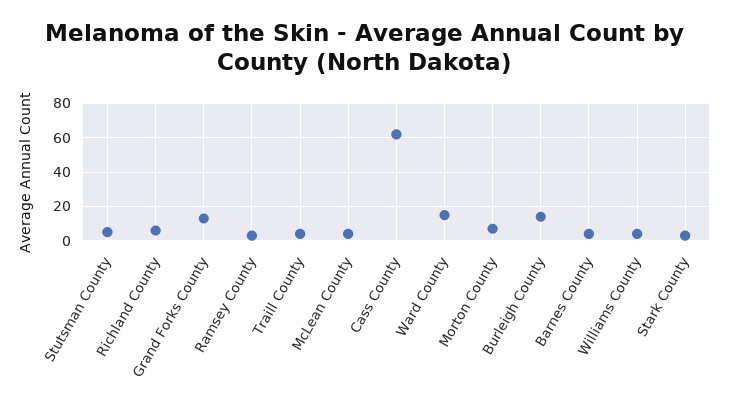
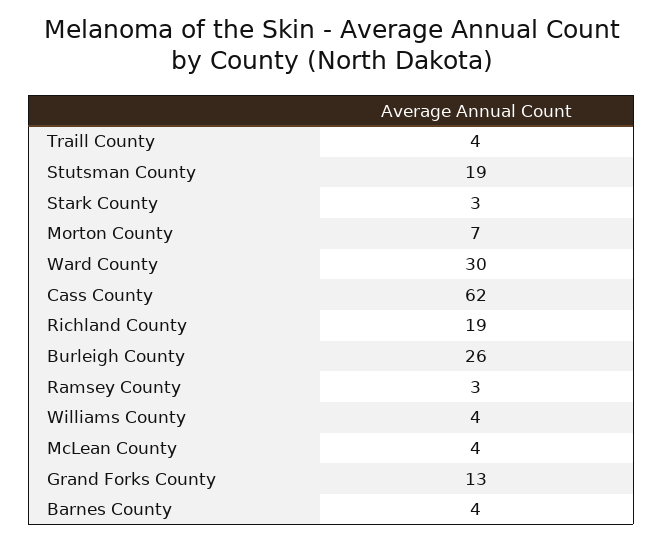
  {
-   "Stutsman County": 5,
+   "Stutsman County": 19,
-   "Richland County": 5,
+   "Richland County": 19,
    "Grand Forks County": 13,
    "Ramsey County": 3,
    "Traill County": 4,
    "McLean County": 4,
    "Cass County": 62,
-   "Ward County": 15,
+   "Ward County": 30,
    "Morton County": 7,
-   "Burleigh County": 15,
+   "Burleigh County": 26,
    "Barnes County": 4,
    "Williams County": 4,
    "Stark County": 3
  }

